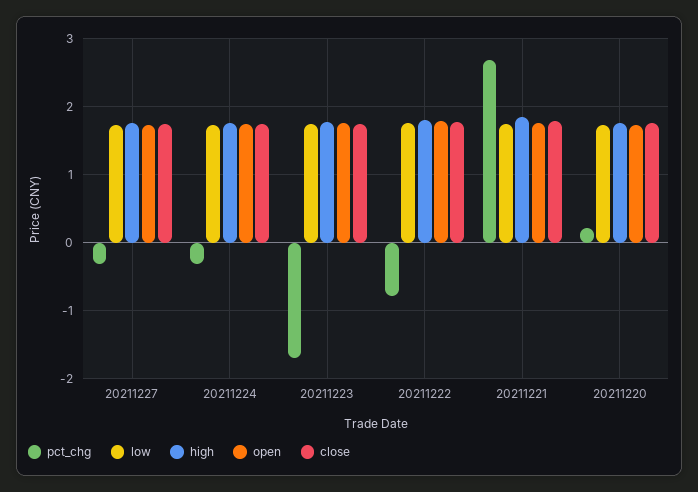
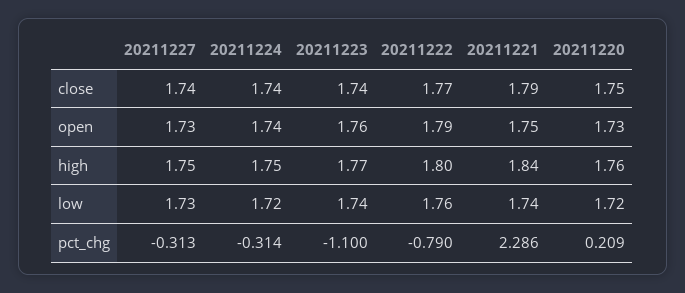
  {
    "pct_chg": {
      "20211227": -0.313,
      "20211224": -0.314,
-     "20211223": -1.7,
+     "20211223": -1.1,
      "20211222": -0.79,
-     "20211221": 2.7,
+     "20211221": 2.286,
      "20211220": 0.209
    },
    "low": {
      "20211227": 1.73,
      "20211224": 1.72,
      "20211223": 1.74,
      "20211222": 1.76,
      "20211221": 1.74,
      "20211220": 1.72
    },
    "high": {
      "20211227": 1.75,
      "20211224": 1.75,
      "20211223": 1.77,
      "20211222": 1.8,
      "20211221": 1.84,
      "20211220": 1.76
    },
    "open": {
      "20211227": 1.73,
      "20211224": 1.74,
      "20211223": 1.76,
      "20211222": 1.79,
      "20211221": 1.75,
      "20211220": 1.73
    },
    "close": {
      "20211227": 1.74,
      "20211224": 1.74,
      "20211223": 1.74,
      "20211222": 1.77,
      "20211221": 1.79,
      "20211220": 1.75
    }
  }

